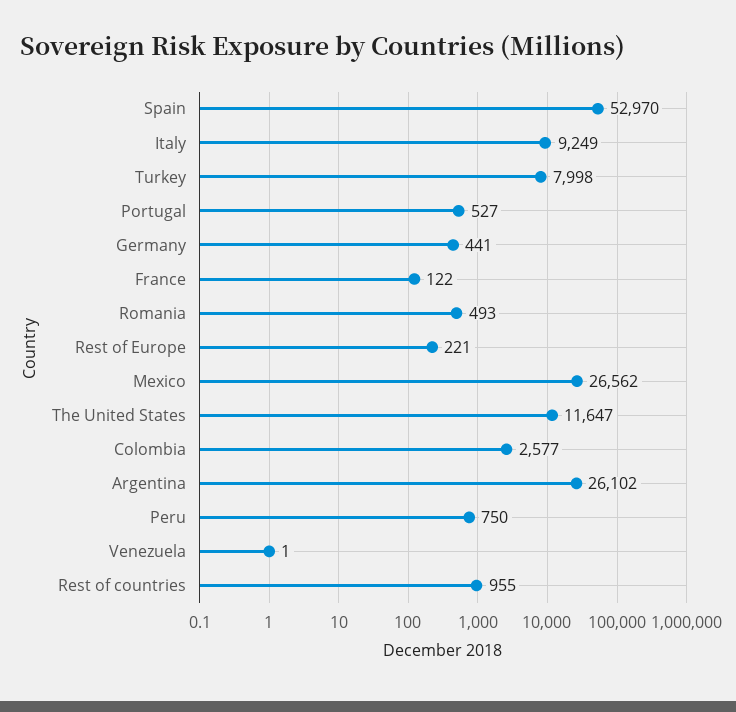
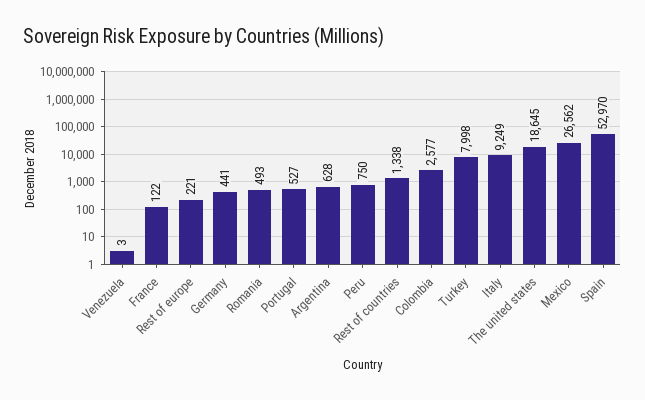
  {
    "Spain": 52970,
    "Italy": 9249,
    "Turkey": 7998,
    "Portugal": 527,
    "Germany": 441,
    "France": 122,
    "Romania": 493,
    "Rest of Europe": 221,
    "Mexico": 26562,
-   "The United States": 11647,
+   "The United States": 18645,
    "Colombia": 2577,
-   "Argentina": 26102,
+   "Argentina": 628,
    "Peru": 750,
-   "Venezuela": 1,
+   "Venezuela": 3,
-   "Rest of countries": 955
+   "Rest of countries": 1338
  }

